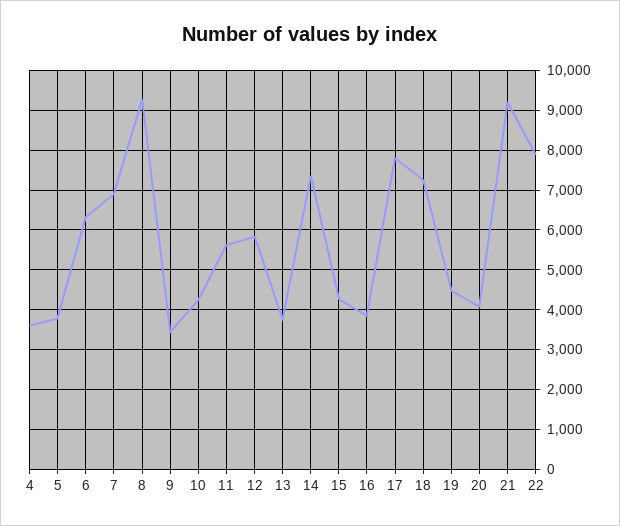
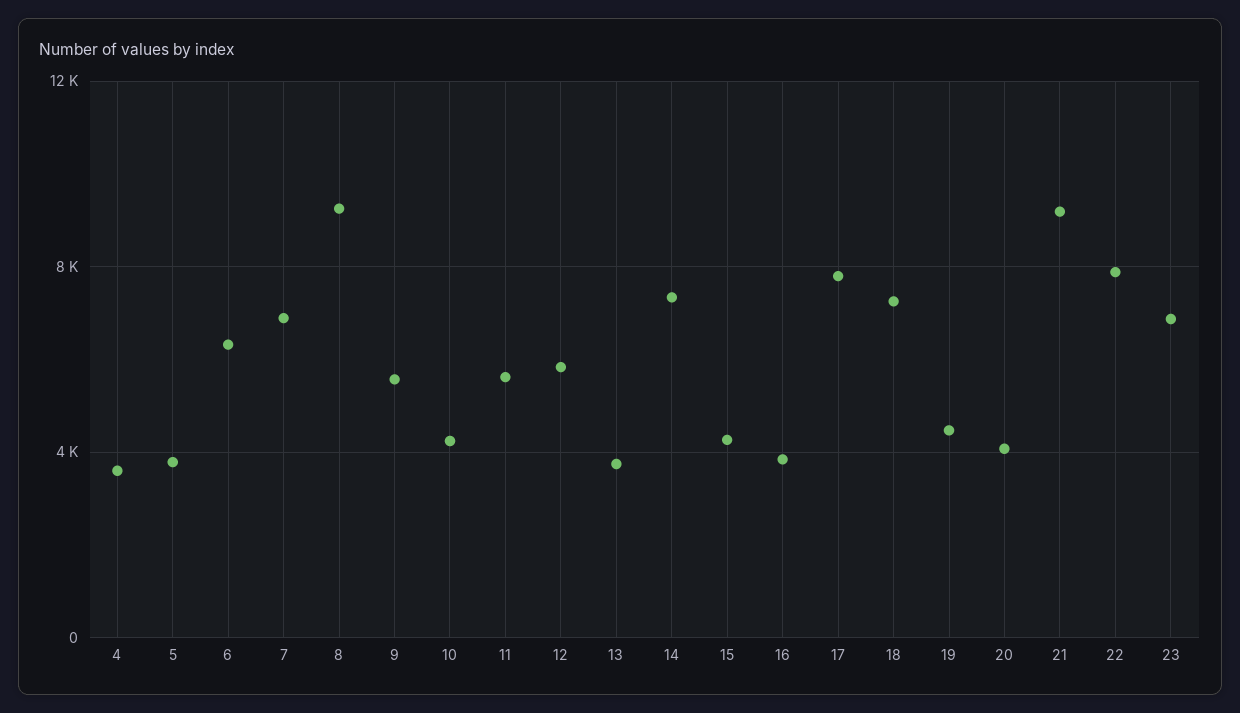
  {
    "4": 3600,
    "5": 3800,
    "6": 6400,
    "7": 6800,
    "8": 9200,
-   "9": 3400,
+   "9": 5500,
    "10": 4200,
    "11": 5600,
    "12": 5800,
    "13": 3800,
    "14": 7400,
    "15": 4200,
    "16": 3800,
    "17": 7800,
    "18": 7200,
    "19": 4400,
    "20": 4000,
    "21": 9200,
-   "22": 7800
+   "22": 7800,
+   "23": 7000
  }

